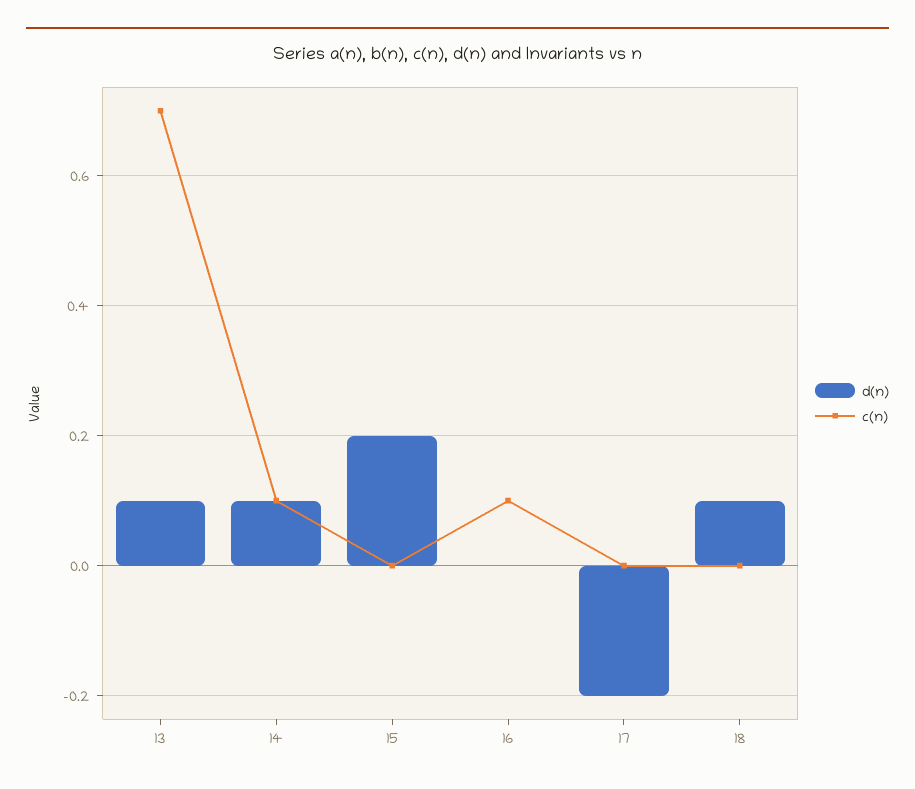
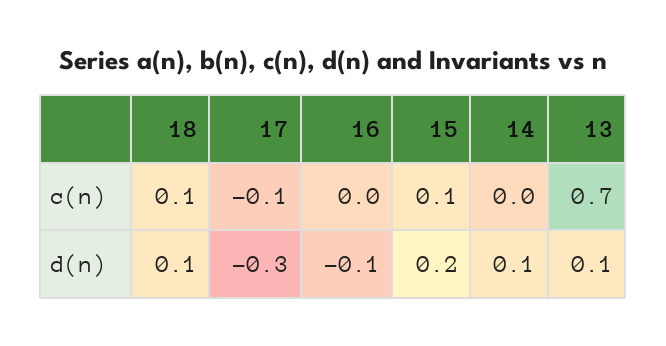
  {
    "d(n)": {
      "13": 0.1,
      "14": 0.1,
      "15": 0.2,
-     "16": 0,
+     "16": -0.1,
-     "17": -0.2,
+     "17": -0.3,
      "18": 0.1
    },
    "c(n)": {
      "13": 0.7,
-     "14": 0.1,
+     "14": 0,
-     "15": 0,
+     "15": 0.1,
-     "16": 0.1,
+     "16": 0,
-     "17": 0,
+     "17": -0.1,
-     "18": 0
+     "18": 0.1
    }
  }

